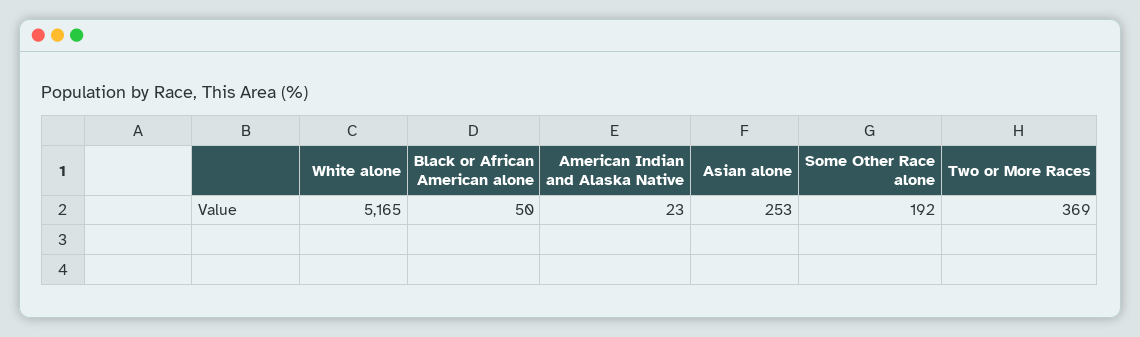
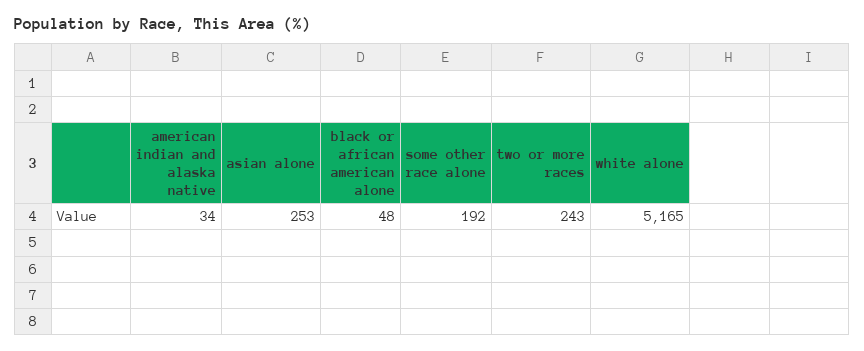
  {
    "White alone": 5165,
-   "Black or African American alone": 50,
+   "Black or African American alone": 48,
-   "American Indian and Alaska Native": 23,
+   "American Indian and Alaska Native": 34,
    "Asian alone": 253,
    "Some Other Race alone": 192,
-   "Two or More Races": 369
+   "Two or More Races": 243
  }

